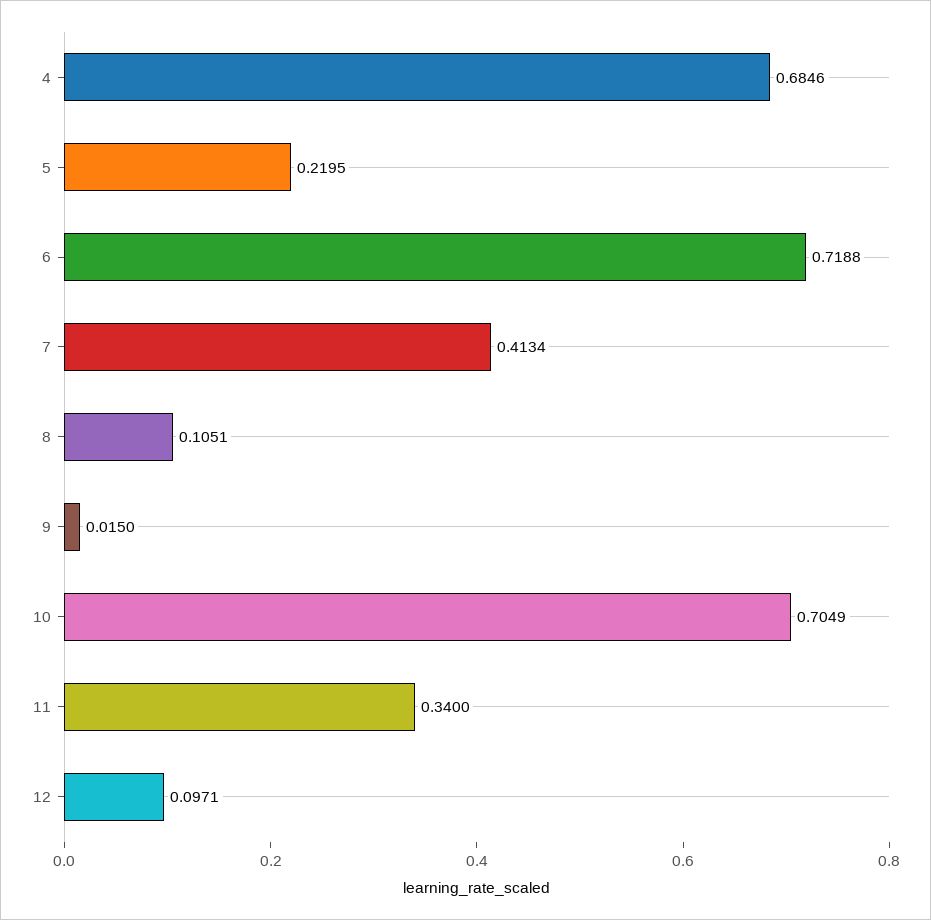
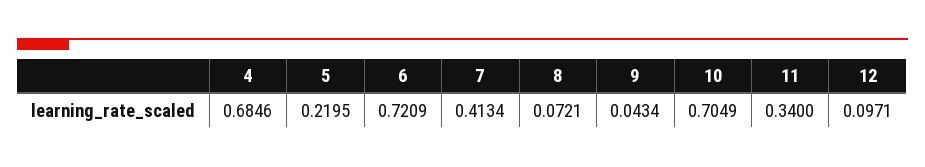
  {
    "4": 0.6846,
    "5": 0.2195,
-   "6": 0.7188,
+   "6": 0.7209,
    "7": 0.4134,
-   "8": 0.1051,
+   "8": 0.0721,
-   "9": 0.015,
+   "9": 0.0434,
    "10": 0.7049,
    "11": 0.34,
    "12": 0.0971
  }

